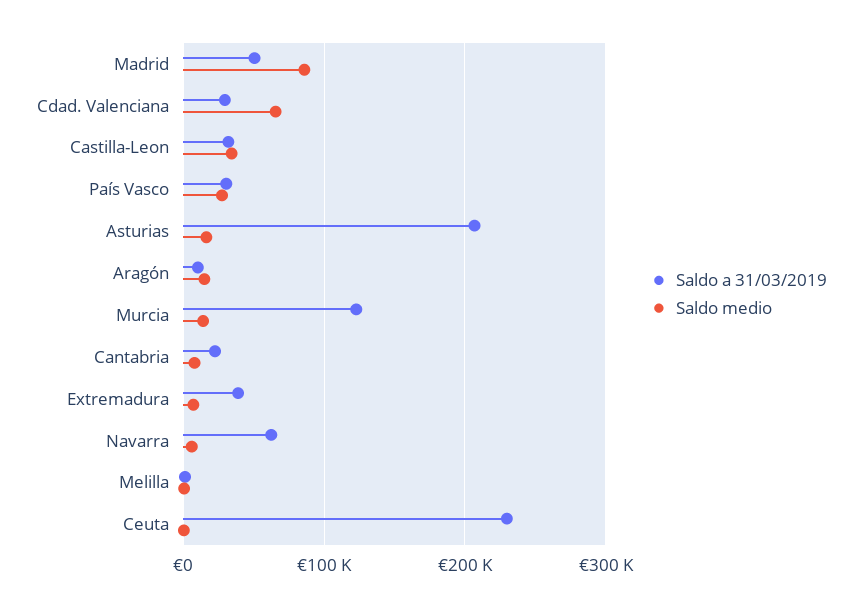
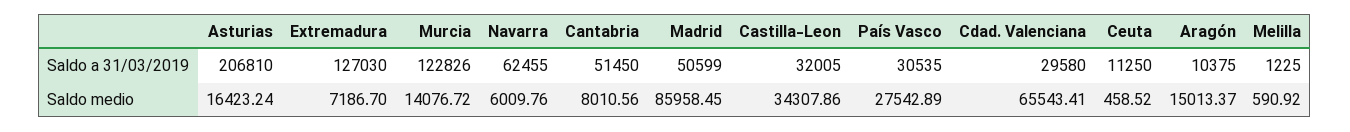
  {
    "Saldo a 31/03/2019": {
      "Madrid": 50599,
      "Cdad. Valenciana": 29580,
      "Castilla-Leon": 32005,
      "País Vasco": 30535,
      "Asturias": 206810,
      "Aragón": 10375,
      "Murcia": 122826,
-     "Cantabria": 20000,
+     "Cantabria": 51450,
-     "Extremadura": 40000,
+     "Extremadura": 127030,
      "Navarra": 62455,
      "Melilla": 1225,
-     "Ceuta": 230000
+     "Ceuta": 11250
    },
    "Saldo medio": {
      "Madrid": 85958.45,
      "Cdad. Valenciana": 65543.41,
      "Castilla-Leon": 34307.86,
      "País Vasco": 27542.89,
      "Asturias": 16423.24,
      "Aragón": 15013.37,
      "Murcia": 14076.72,
      "Cantabria": 8010.56,
      "Extremadura": 7186.7,
      "Navarra": 6009.76,
      "Melilla": 590.92,
      "Ceuta": 458.52
    }
  }

